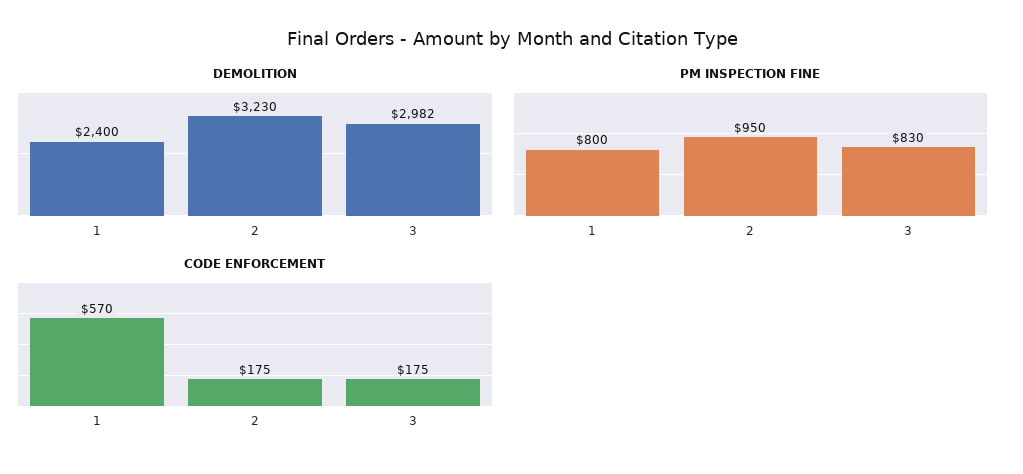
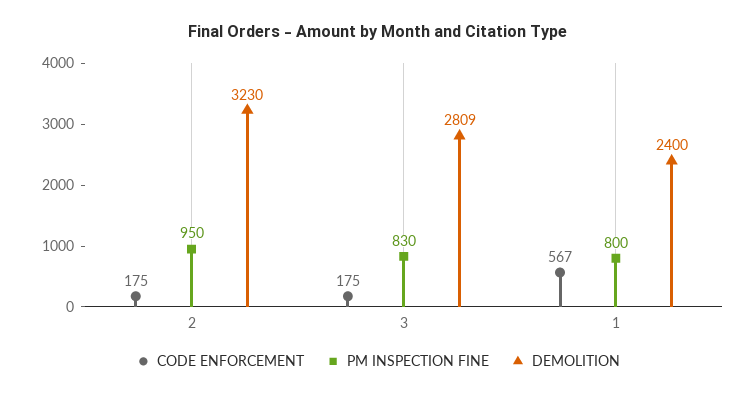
  {
    "DEMOLITION": {
      "1": 2400,
      "2": 3230,
-     "3": 2982
+     "3": 2809
    },
    "PM INSPECTION FINE": {
      "1": 800,
      "2": 950,
      "3": 830
    },
    "CODE ENFORCEMENT": {
-     "1": 570,
+     "1": 567,
      "2": 175,
      "3": 175
    }
  }

